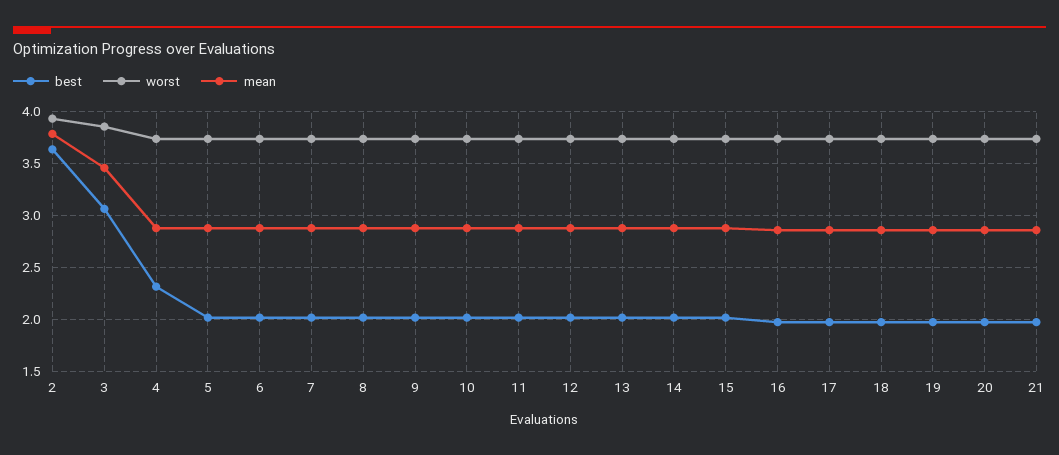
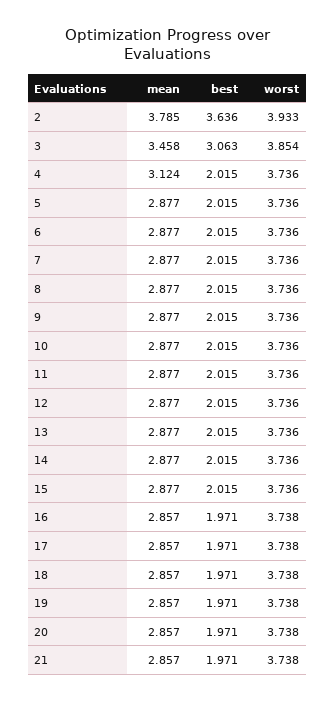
  {
    "best": {
      "2": 3.636,
      "3": 3.063,
-     "4": 2.3,
+     "4": 2.015,
      "5": 2.015,
      "6": 2.015,
      "7": 2.015,
      "8": 2.015,
      "9": 2.015,
      "10": 2.015,
      "11": 2.015,
      "12": 2.015,
      "13": 2.015,
      "14": 2.015,
      "15": 2.015,
      "16": 1.971,
      "17": 1.971,
      "18": 1.971,
      "19": 1.971,
      "20": 1.971,
      "21": 1.971
    },
    "worst": {
      "2": 3.933,
      "3": 3.854,
      "4": 3.736,
      "5": 3.736,
      "6": 3.736,
      "7": 3.736,
      "8": 3.736,
      "9": 3.736,
      "10": 3.736,
      "11": 3.736,
      "12": 3.736,
      "13": 3.736,
      "14": 3.736,
      "15": 3.736,
      "16": 3.738,
      "17": 3.738,
      "18": 3.738,
      "19": 3.738,
      "20": 3.738,
      "21": 3.738
    },
    "mean": {
      "2": 3.785,
      "3": 3.458,
-     "4": 2.9,
+     "4": 3.124,
      "5": 2.877,
      "6": 2.877,
      "7": 2.877,
      "8": 2.877,
      "9": 2.877,
      "10": 2.877,
      "11": 2.877,
      "12": 2.877,
      "13": 2.877,
      "14": 2.877,
      "15": 2.877,
      "16": 2.857,
      "17": 2.857,
      "18": 2.857,
      "19": 2.857,
      "20": 2.857,
      "21": 2.857
    }
  }

